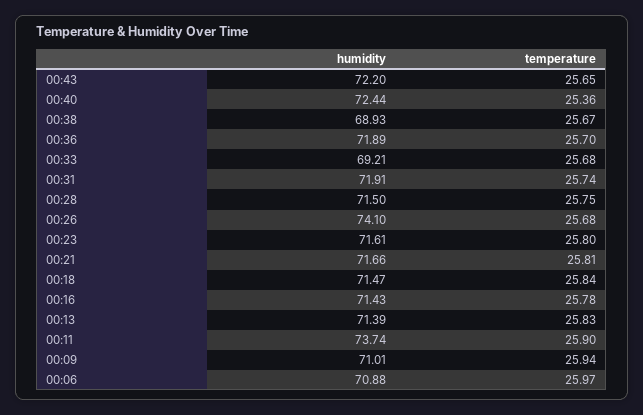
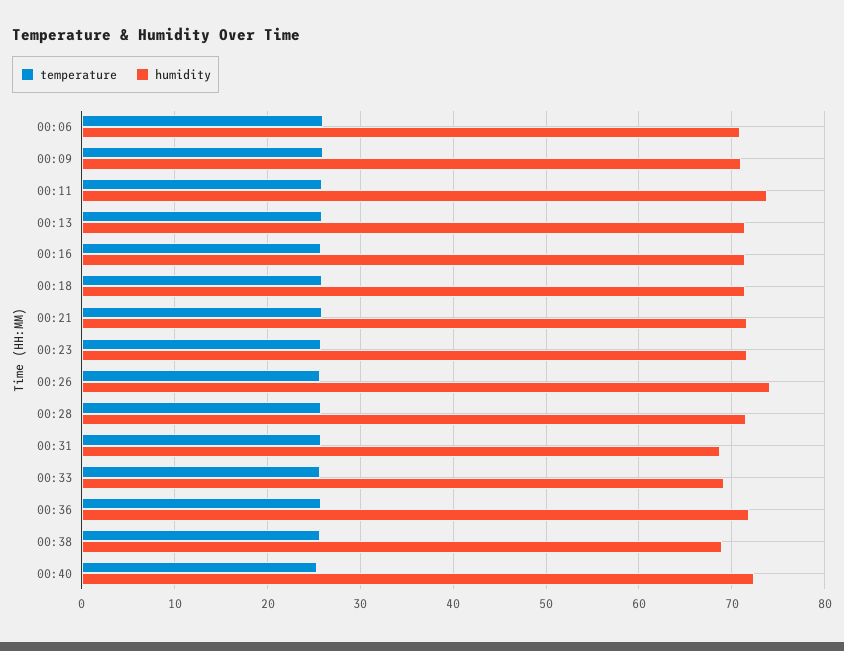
  {
    "humidity": {
-     "00:43": 72.2,
      "00:40": 72.44,
      "00:38": 68.93,
      "00:36": 71.89,
      "00:33": 69.21,
-     "00:31": 71.91,
+     "00:31": 69,
      "00:28": 71.5,
      "00:26": 74.1,
      "00:23": 71.61,
      "00:21": 71.66,
      "00:18": 71.47,
      "00:16": 71.43,
      "00:13": 71.39,
      "00:11": 73.74,
      "00:09": 71.01,
      "00:06": 70.88
    },
    "temperature": {
-     "00:43": 25.65,
      "00:40": 25.36,
      "00:38": 25.67,
      "00:36": 25.7,
      "00:33": 25.68,
      "00:31": 25.74,
      "00:28": 25.75,
      "00:26": 25.68,
      "00:23": 25.8,
      "00:21": 25.81,
      "00:18": 25.84,
      "00:16": 25.78,
      "00:13": 25.83,
      "00:11": 25.9,
      "00:09": 25.94,
      "00:06": 25.97
    }
  }

